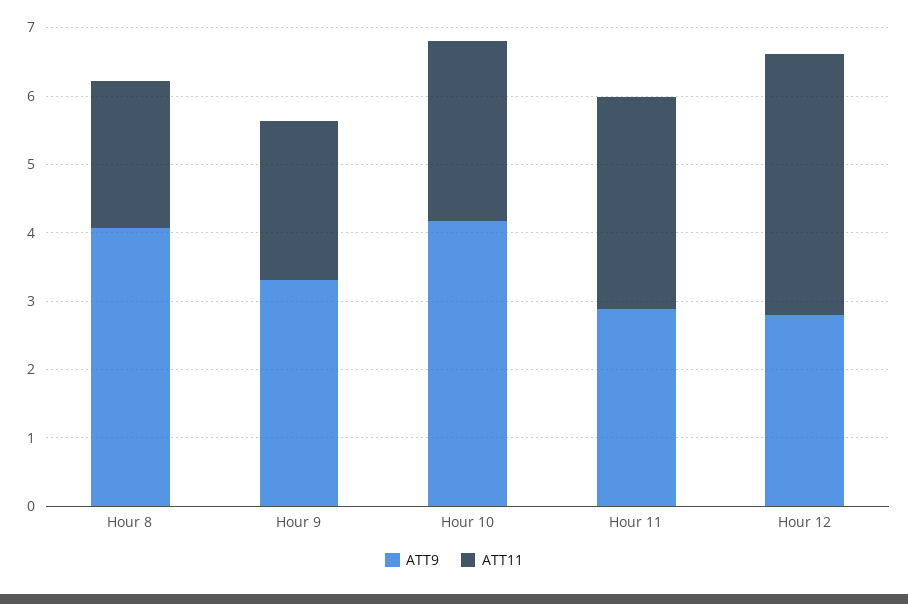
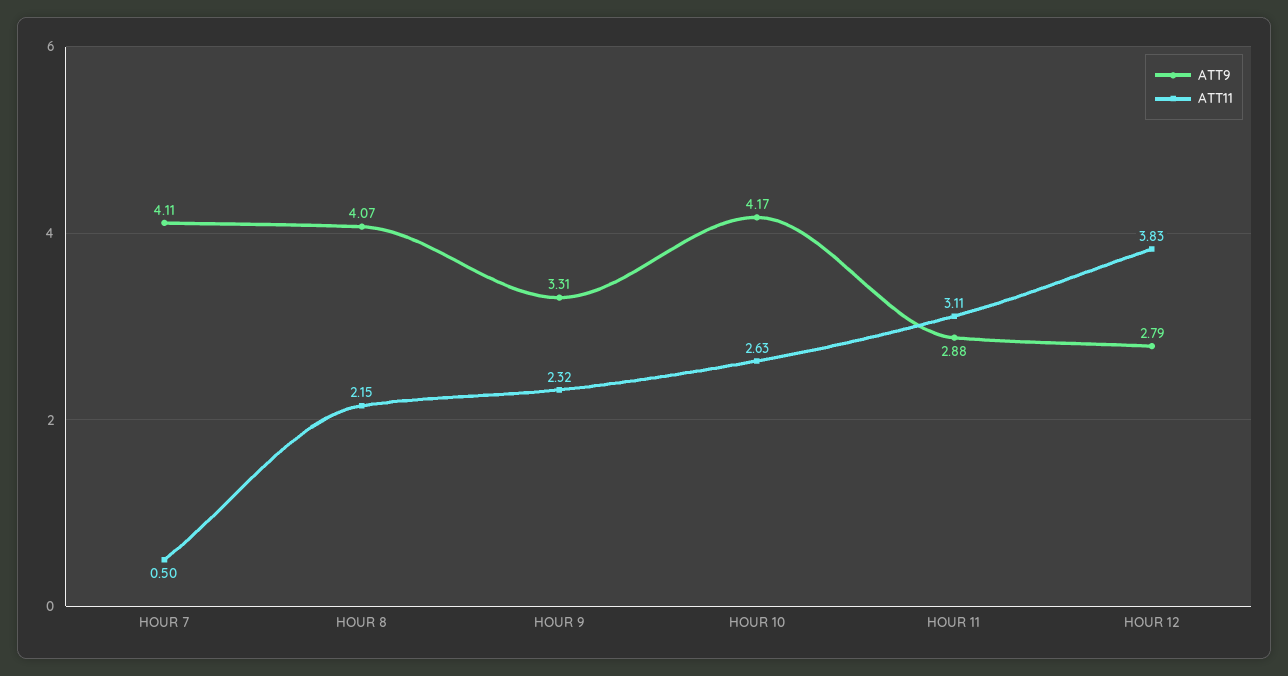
  {
    "ATT9": {
      "Hour 8": 4.07,
      "Hour 9": 3.31,
      "Hour 10": 4.17,
      "Hour 11": 2.88,
-     "Hour 12": 2.79
+     "Hour 12": 2.79,
+     "HOUR 7": 4.11
    },
    "ATT11": {
      "Hour 8": 2.15,
      "Hour 9": 2.32,
      "Hour 10": 2.63,
      "Hour 11": 3.11,
-     "Hour 12": 3.83
+     "Hour 12": 3.83,
+     "HOUR 7": 0.5
    }
  }

